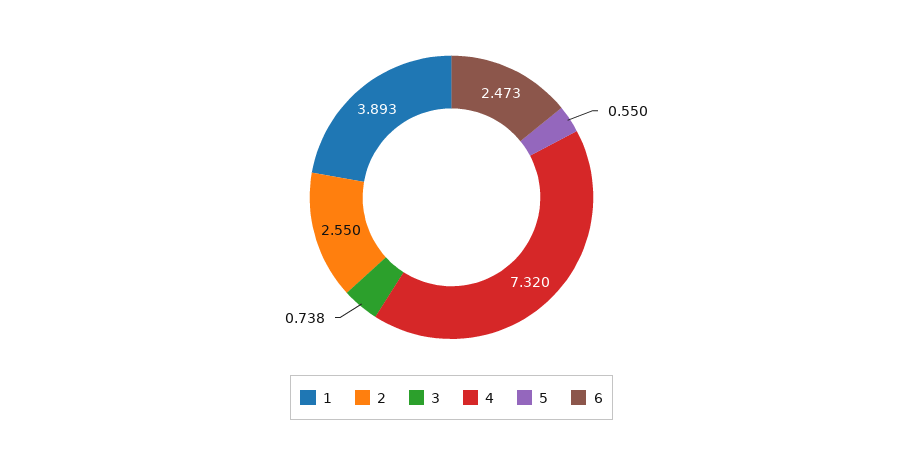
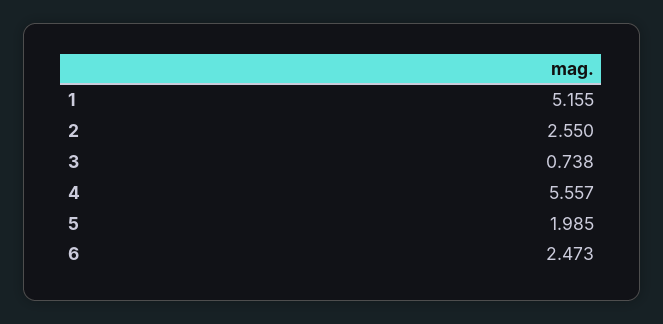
  {
-   "1": 3.893,
+   "1": 5.155,
    "2": 2.55,
    "3": 0.738,
-   "4": 7.32,
+   "4": 5.557,
-   "5": 0.55,
+   "5": 1.985,
    "6": 2.473
  }

